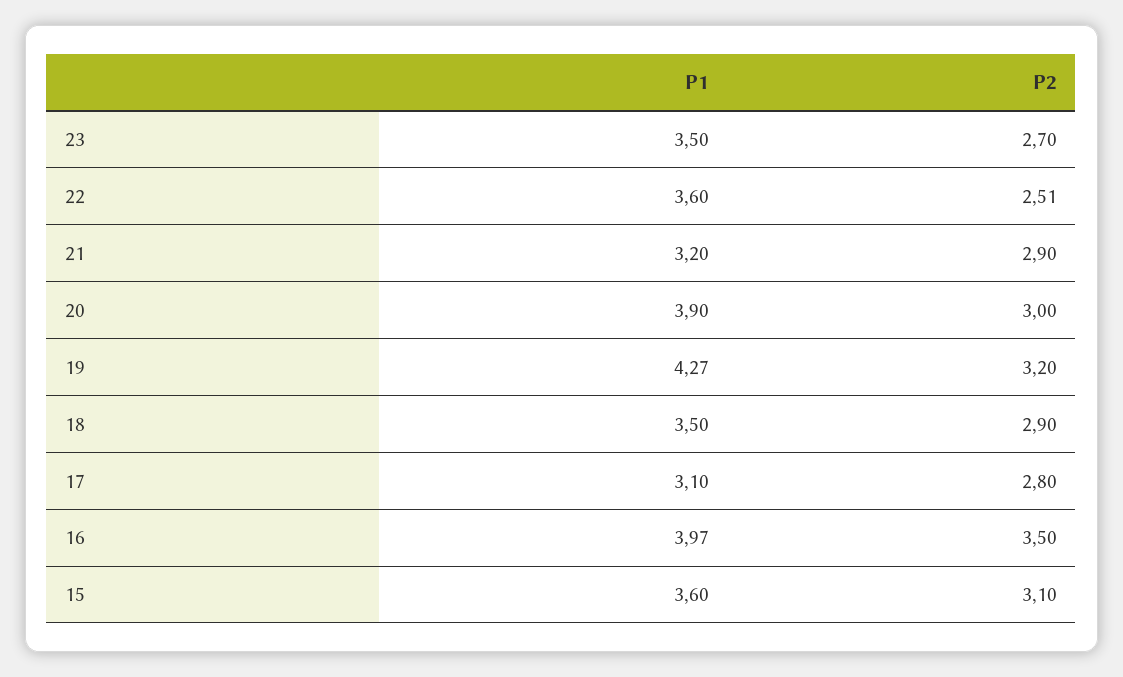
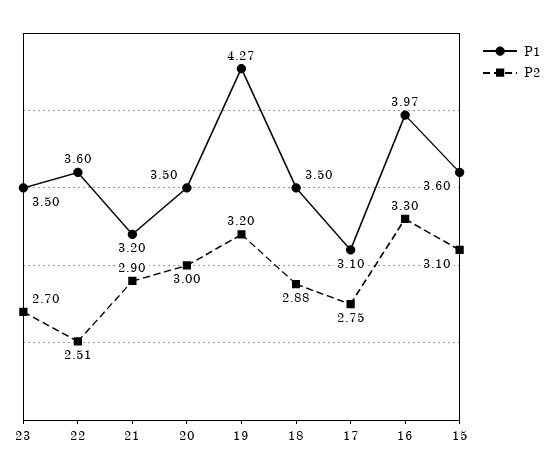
  {
    "P1": {
      "23": 3.5,
      "22": 3.6,
      "21": 3.2,
-     "20": 3.9,
+     "20": 3.5,
      "19": 4.27,
      "18": 3.5,
      "17": 3.1,
      "16": 3.97,
      "15": 3.6
    },
    "P2": {
      "23": 2.7,
      "22": 2.51,
      "21": 2.9,
      "20": 3,
      "19": 3.2,
-     "18": 2.9,
+     "18": 2.88,
-     "17": 2.8,
+     "17": 2.75,
-     "16": 3.5,
+     "16": 3.3,
      "15": 3.1
    }
  }

